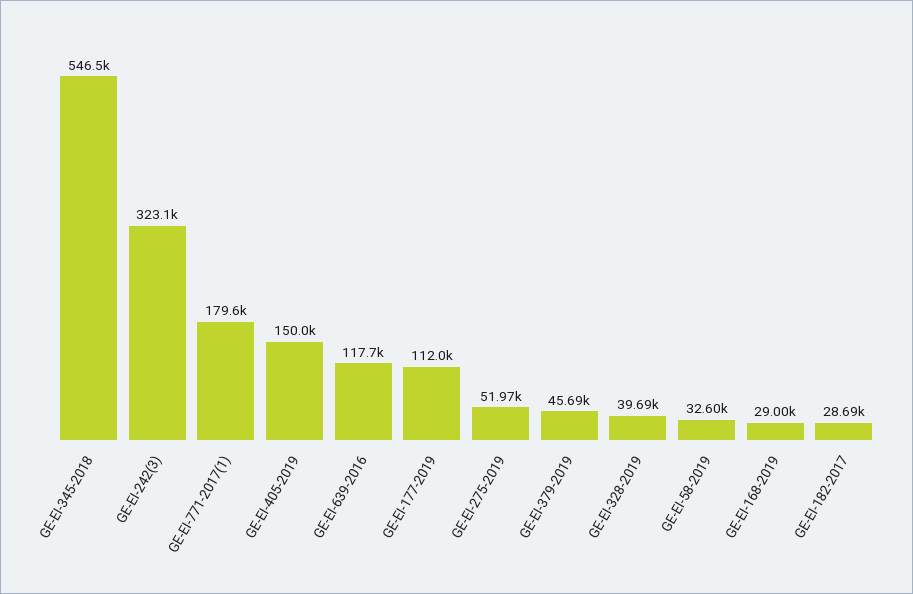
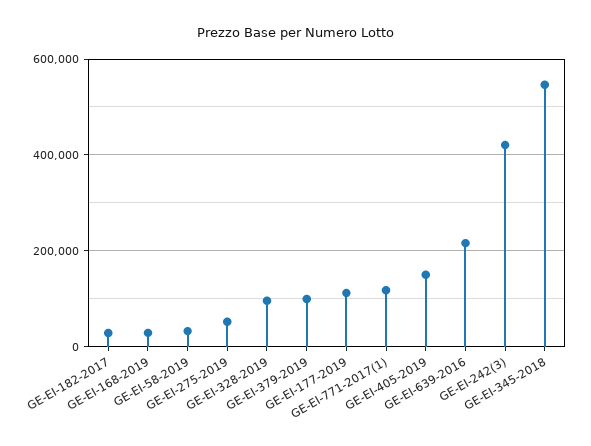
  {
    "GE-EI-345-2018": 546500,
-   "GE-EI-242(3)": 323100,
+   "GE-EI-242(3)": 420000,
-   "GE-EI-771-2017(1)": 179600,
+   "GE-EI-771-2017(1)": 120000,
    "GE-EI-405-2019": 150000,
-   "GE-EI-639-2016": 117700,
+   "GE-EI-639-2016": 220000,
    "GE-EI-177-2019": 112000,
    "GE-EI-275-2019": 51970,
-   "GE-EI-379-2019": 45690,
+   "GE-EI-379-2019": 100000,
-   "GE-EI-328-2019": 39690,
+   "GE-EI-328-2019": 100000,
    "GE-EI-58-2019": 32600,
    "GE-EI-168-2019": 29000,
    "GE-EI-182-2017": 28690
  }

